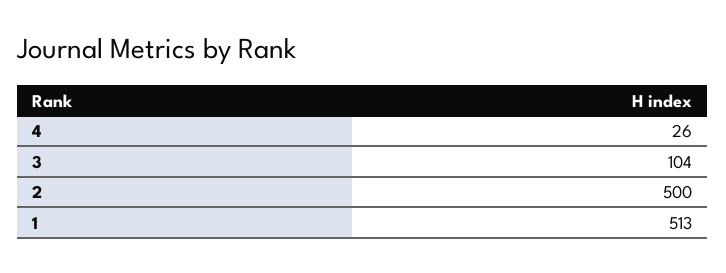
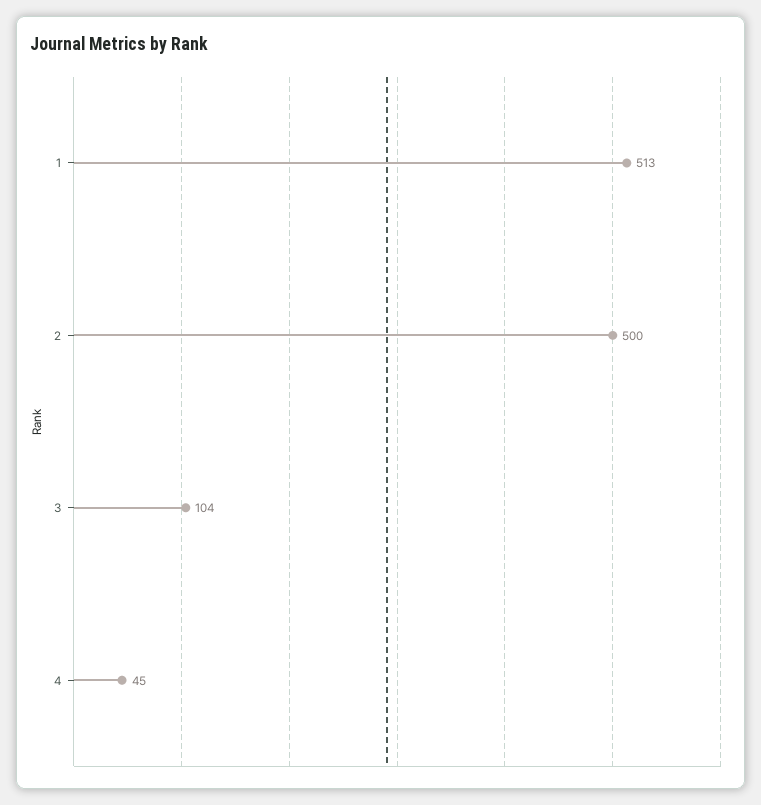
  {
-   "4": 26,
+   "4": 45,
    "3": 104,
    "2": 500,
    "1": 513
  }

